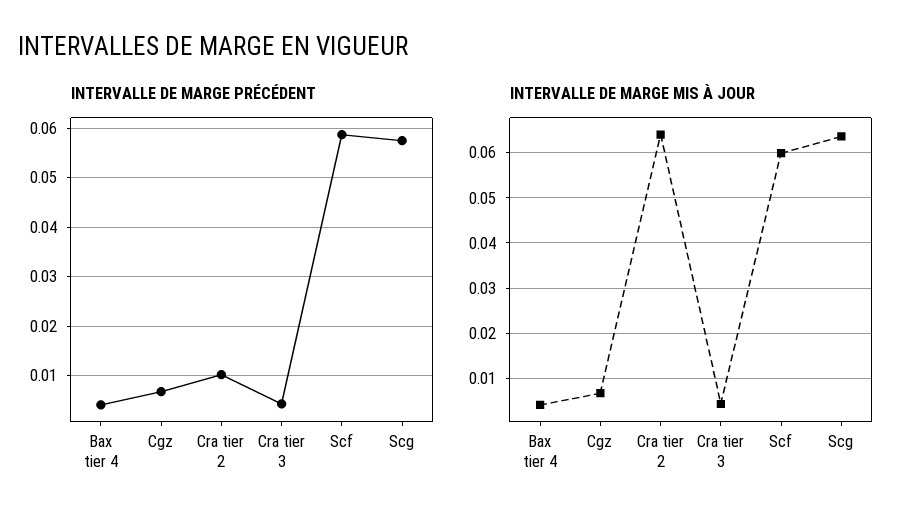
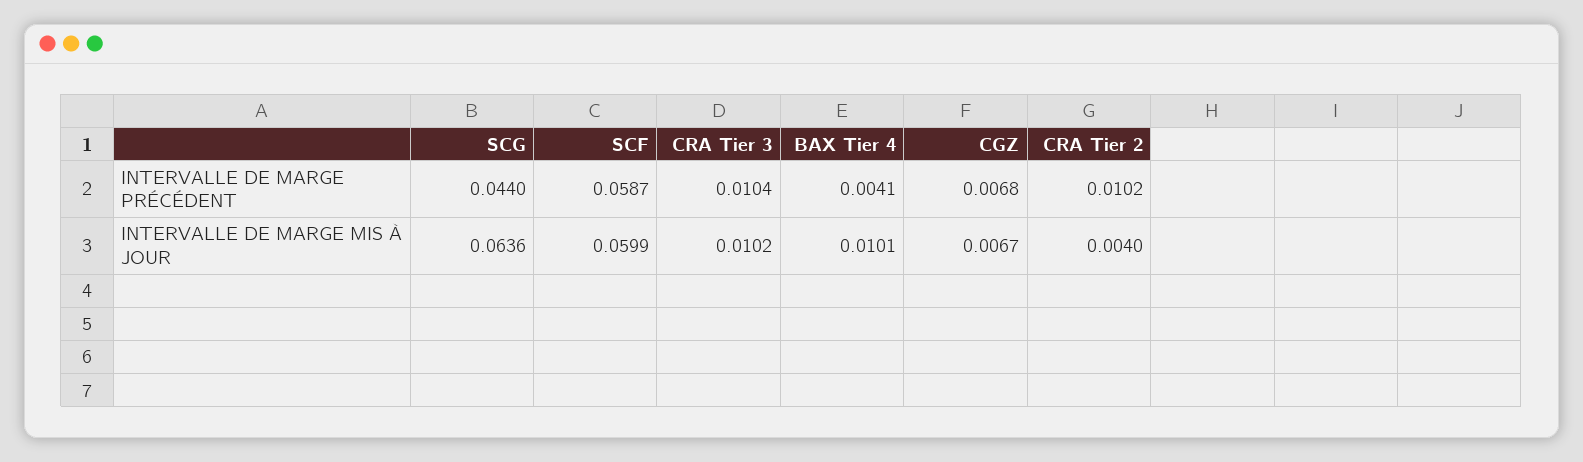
  {
    "INTERVALLE DE MARGE PRÉCÉDENT": {
      "Bax tier 4": 0.0041,
      "Cgz": 0.0068,
      "Cra tier 2": 0.0102,
-     "Cra tier 3": 0.004,
+     "Cra tier 3": 0.0104,
      "Scf": 0.0587,
-     "Scg": 0.058
+     "Scg": 0.044
    },
    "INTERVALLE DE MARGE MIS À JOUR": {
-     "Bax tier 4": 0.004,
+     "Bax tier 4": 0.0101,
      "Cgz": 0.0067,
-     "Cra tier 2": 0.064,
+     "Cra tier 2": 0.004,
-     "Cra tier 3": 0.004,
+     "Cra tier 3": 0.0102,
      "Scf": 0.0599,
      "Scg": 0.0636
    }
  }

